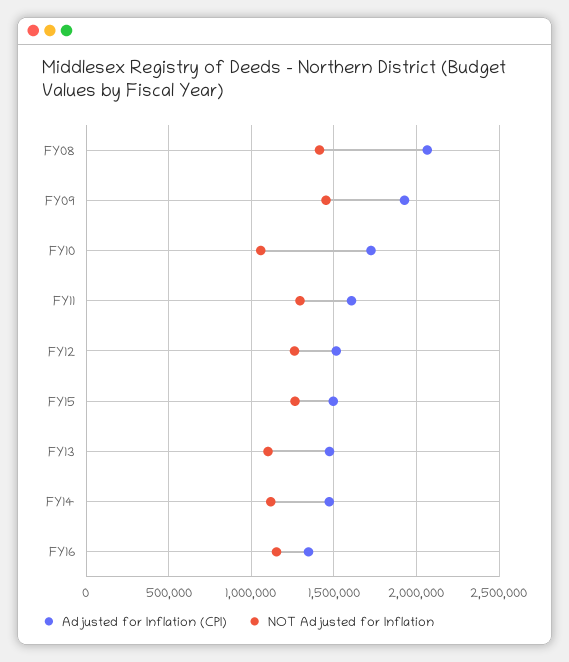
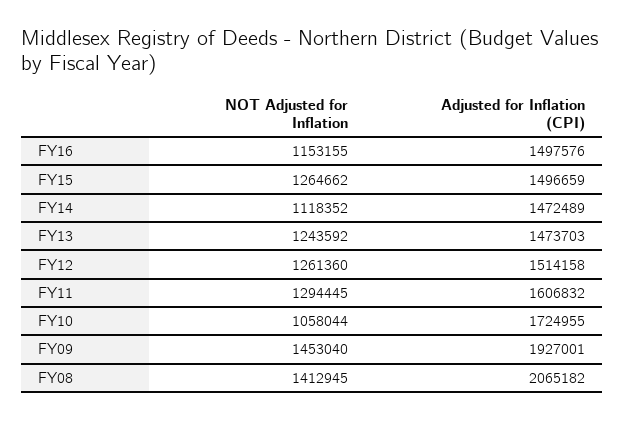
  {
    "Adjusted for Inflation (CPI)": {
      "FY08": 2065182,
      "FY09": 1927001,
      "FY10": 1724955,
      "FY11": 1606832,
      "FY12": 1514158,
      "FY15": 1496659,
      "FY13": 1473703,
      "FY14": 1472489,
-     "FY16": 1350000
+     "FY16": 1497576
    },
    "NOT Adjusted for Inflation": {
      "FY08": 1412945,
      "FY09": 1453040,
      "FY10": 1058044,
      "FY11": 1294445,
      "FY12": 1261360,
      "FY15": 1264662,
-     "FY13": 1100000,
+     "FY13": 1243592,
      "FY14": 1118352,
      "FY16": 1153155
    }
  }

